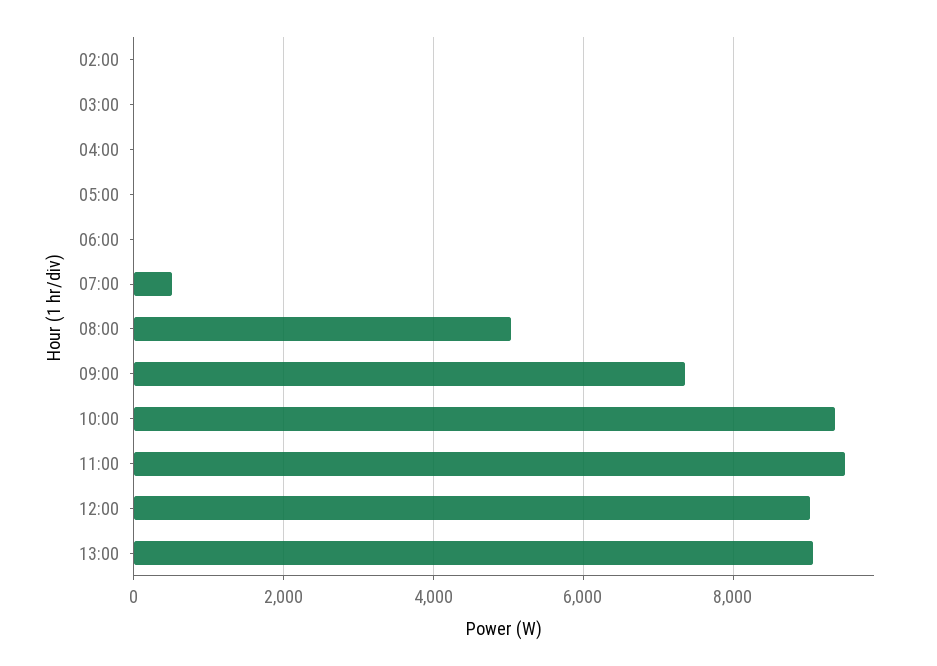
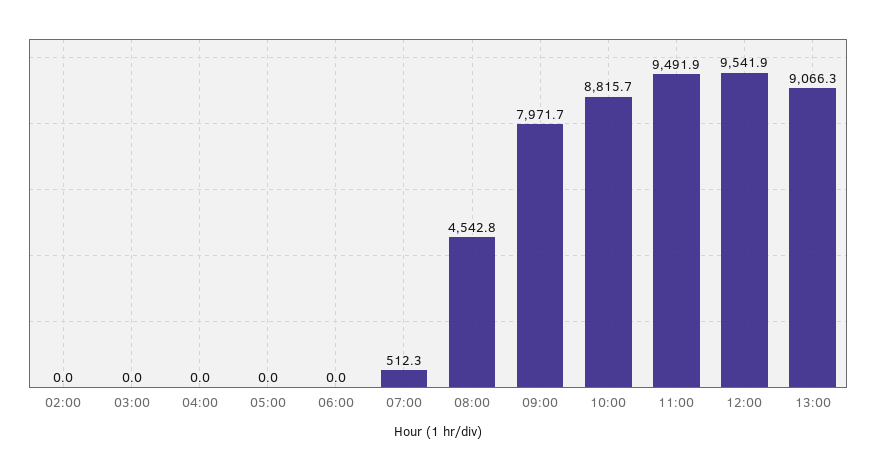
  {
    "02:00": 0,
    "03:00": 0,
    "04:00": 0,
    "05:00": 0,
    "06:00": 0,
    "07:00": 512.3,
-   "08:00": 5000,
+   "08:00": 4542.8,
-   "09:00": 7400,
+   "09:00": 7971.7,
-   "10:00": 9400,
+   "10:00": 8815.7,
    "11:00": 9491.9,
-   "12:00": 9000,
+   "12:00": 9541.9,
    "13:00": 9066.3
  }

